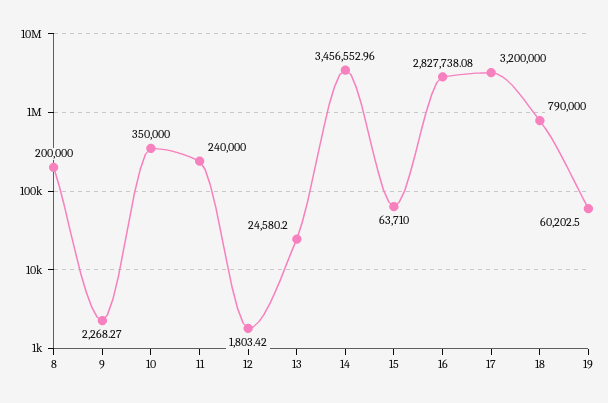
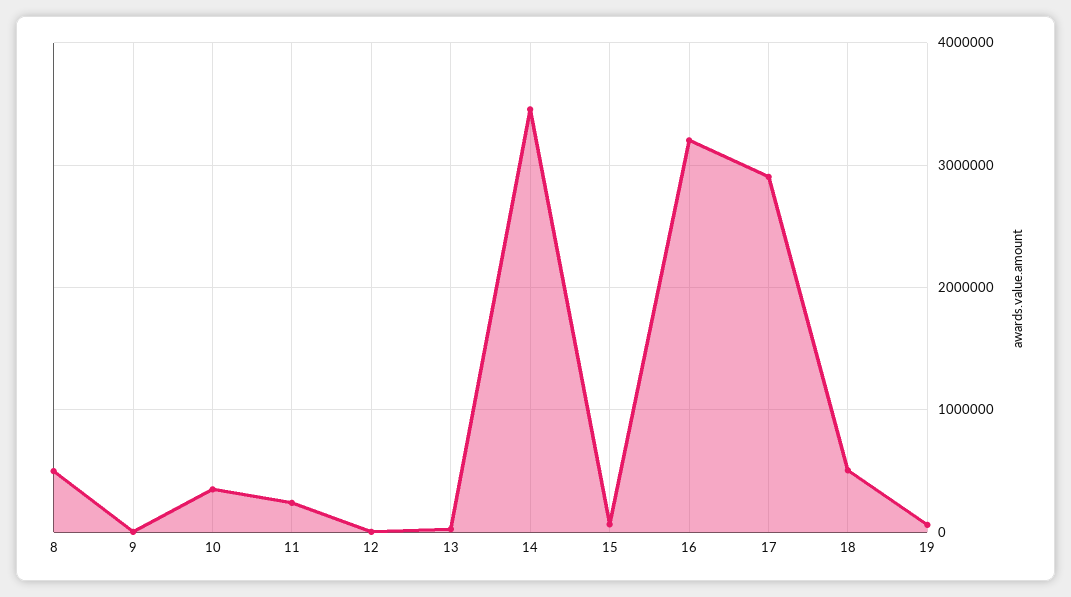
  {
-   "8": 200000,
+   "8": 500000,
    "9": 2268.27,
    "10": 350000,
    "11": 240000,
    "12": 1803.42,
    "13": 24580.2,
    "14": 3456552.96,
    "15": 63710,
-   "16": 2827738.08,
+   "16": 3200000,
-   "17": 3200000,
+   "17": 2900000,
-   "18": 790000,
+   "18": 500000,
    "19": 60202.5
  }

